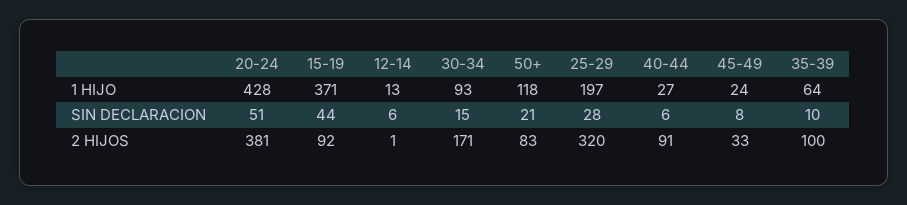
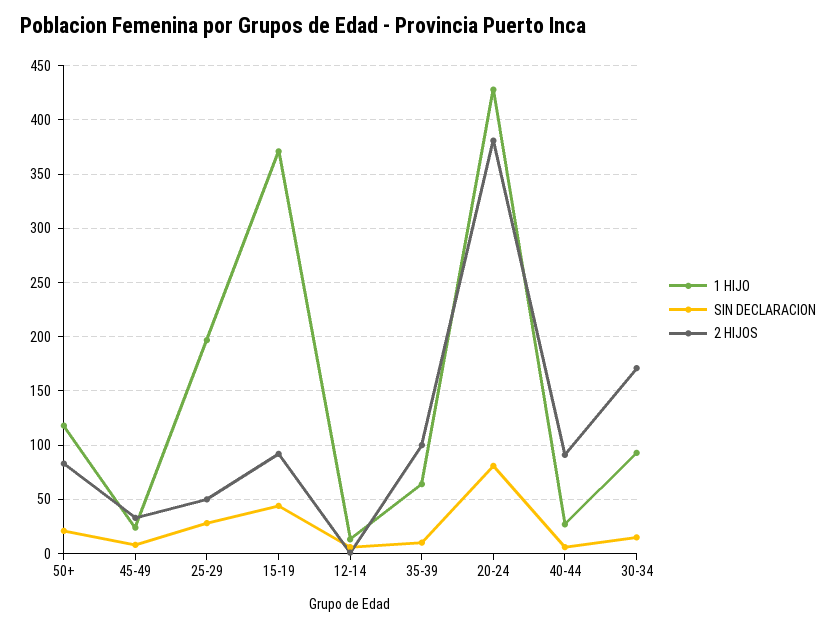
  {
    "1 HIJO": {
      "20-24": 428,
      "15-19": 371,
      "12-14": 13,
      "30-34": 93,
      "50+": 118,
      "25-29": 197,
      "40-44": 27,
      "45-49": 24,
      "35-39": 64
    },
    "SIN DECLARACION": {
-     "20-24": 51,
+     "20-24": 80,
      "15-19": 44,
      "12-14": 6,
      "30-34": 15,
      "50+": 21,
      "25-29": 28,
      "40-44": 6,
      "45-49": 8,
      "35-39": 10
    },
    "2 HIJOS": {
      "20-24": 381,
      "15-19": 92,
      "12-14": 1,
      "30-34": 171,
      "50+": 83,
-     "25-29": 320,
+     "25-29": 50,
      "40-44": 91,
      "45-49": 33,
      "35-39": 100
    }
  }

